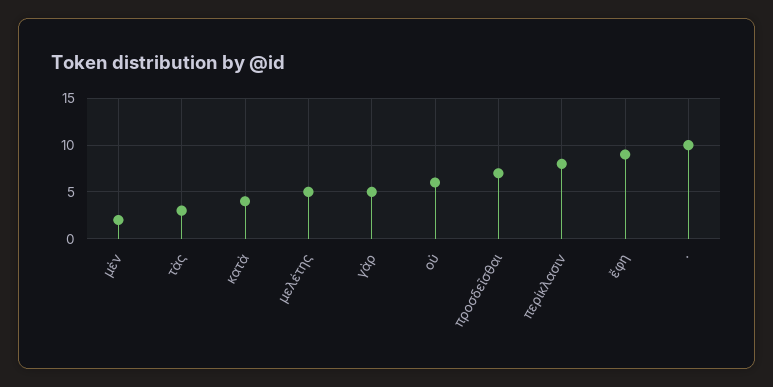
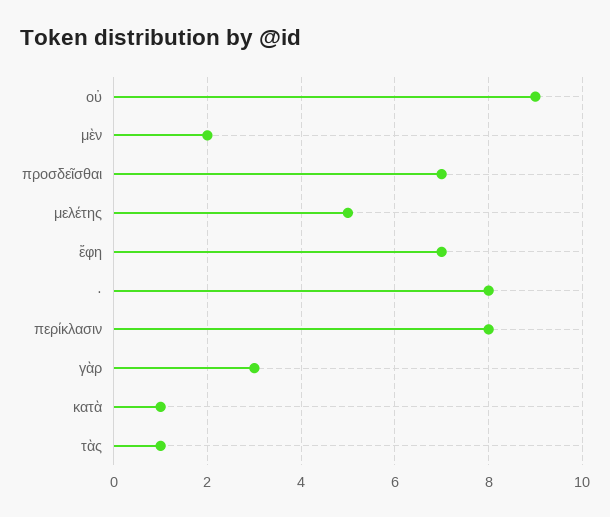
  {
    "μὲν": 2,
-   "τὰς": 3,
+   "τὰς": 1,
-   "κατὰ": 4,
+   "κατὰ": 1,
    "μελέτης": 5,
-   "γὰρ": 5,
+   "γὰρ": 3,
-   "οὐ": 6,
+   "οὐ": 9,
    "προσδεῖσθαι": 7,
    "περίκλασιν": 8,
-   "ἔφη": 9,
+   "ἔφη": 7,
-   "·": 10
+   "·": 8
  }

